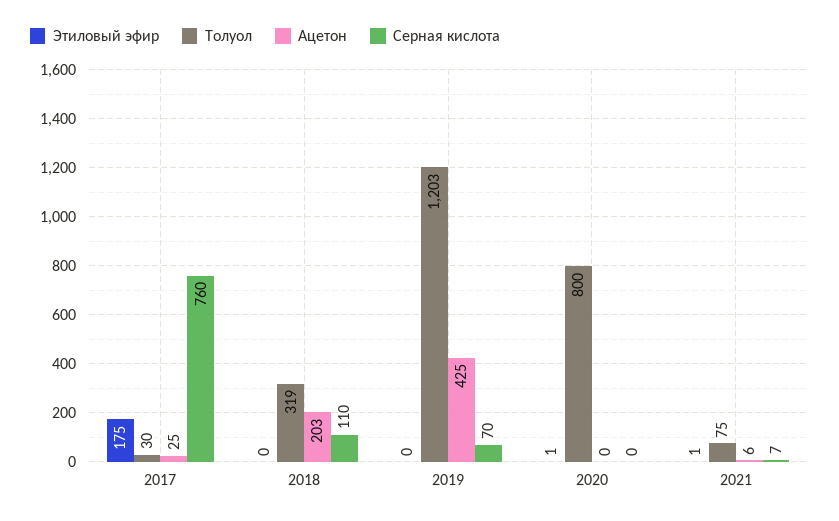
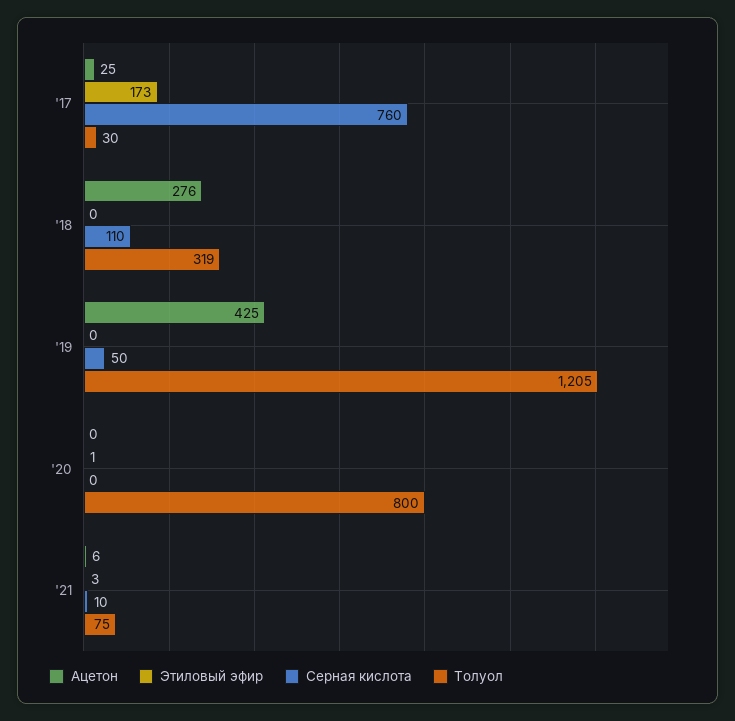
  {
    "Этиловый эфир": {
-     "2017": 175,
+     "2017": 173,
      "2018": 0,
      "2019": 0,
      "2020": 1,
-     "2021": 1
+     "2021": 3
    },
    "Толуол": {
      "2017": 30,
      "2018": 319,
-     "2019": 1203,
+     "2019": 1205,
      "2020": 800,
      "2021": 75
    },
    "Ацетон": {
      "2017": 25,
-     "2018": 203,
+     "2018": 276,
      "2019": 425,
      "2020": 0,
      "2021": 6
    },
    "Серная кислота": {
      "2017": 760,
      "2018": 110,
-     "2019": 70,
+     "2019": 50,
      "2020": 0,
-     "2021": 7
+     "2021": 10
    }
  }

